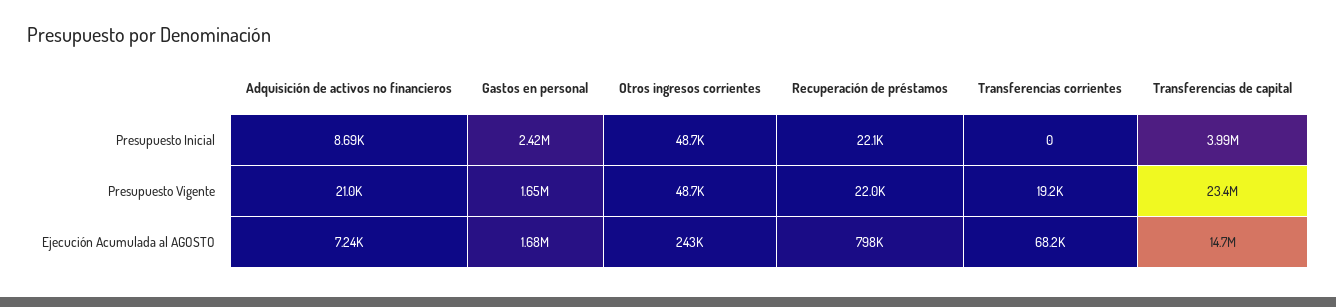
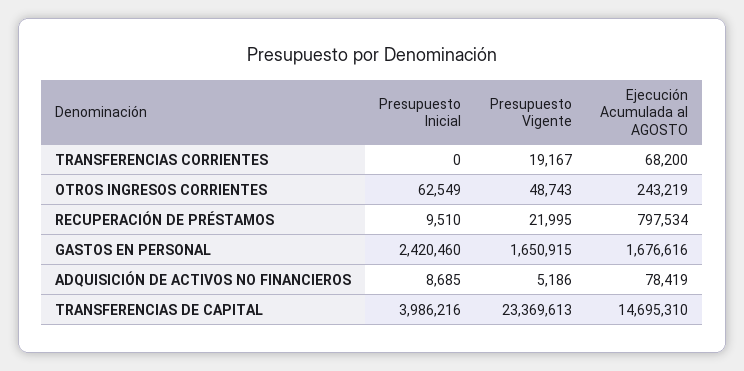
  {
    "Adquisición de activos no financieros": {
      "Presupuesto Inicial": 8685,
-     "Presupuesto Vigente": 21000,
+     "Presupuesto Vigente": 5186,
-     "Ejecución Acumulada al AGOSTO": 7240
+     "Ejecución Acumulada al AGOSTO": 78419
    },
    "Gastos en personal": {
      "Presupuesto Inicial": 2420460,
      "Presupuesto Vigente": 1650915,
      "Ejecución Acumulada al AGOSTO": 1676616
    },
    "Otros ingresos corrientes": {
-     "Presupuesto Inicial": 48700,
+     "Presupuesto Inicial": 62549,
      "Presupuesto Vigente": 48743,
      "Ejecución Acumulada al AGOSTO": 243219
    },
    "Recuperación de préstamos": {
-     "Presupuesto Inicial": 22100,
+     "Presupuesto Inicial": 9510,
      "Presupuesto Vigente": 21995,
      "Ejecución Acumulada al AGOSTO": 797534
    },
    "Transferencias corrientes": {
      "Presupuesto Inicial": 0,
      "Presupuesto Vigente": 19167,
      "Ejecución Acumulada al AGOSTO": 68200
    },
    "Transferencias de capital": {
      "Presupuesto Inicial": 3986216,
      "Presupuesto Vigente": 23369613,
      "Ejecución Acumulada al AGOSTO": 14695310
    }
  }

